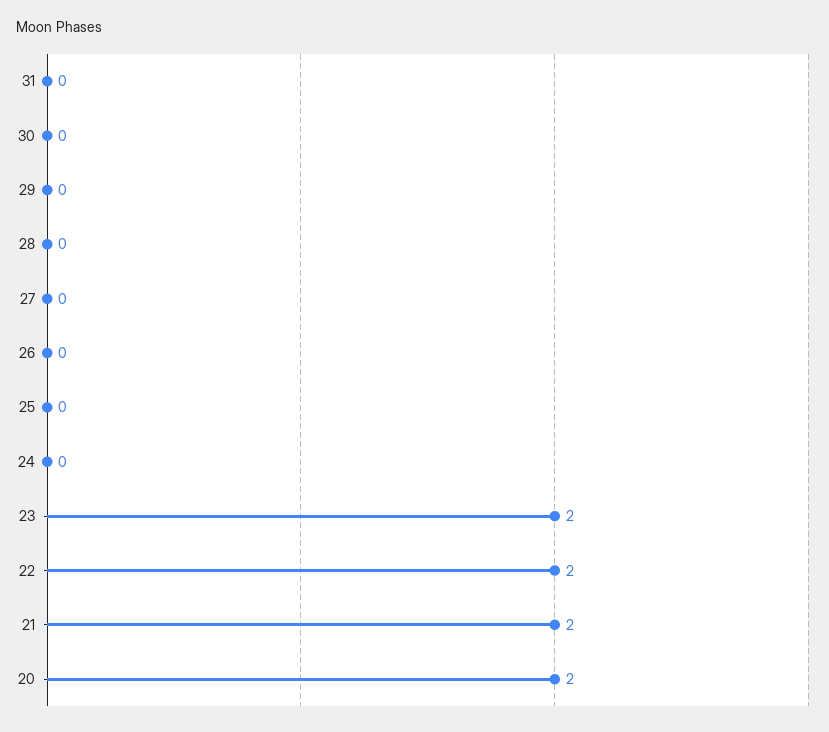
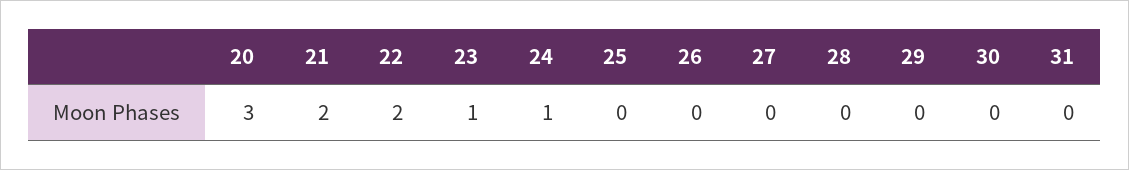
  {
    "31": 0,
    "30": 0,
    "29": 0,
    "28": 0,
    "27": 0,
    "26": 0,
    "25": 0,
-   "24": 0,
+   "24": 1,
-   "23": 2,
+   "23": 1,
    "22": 2,
    "21": 2,
-   "20": 2
+   "20": 3
  }

